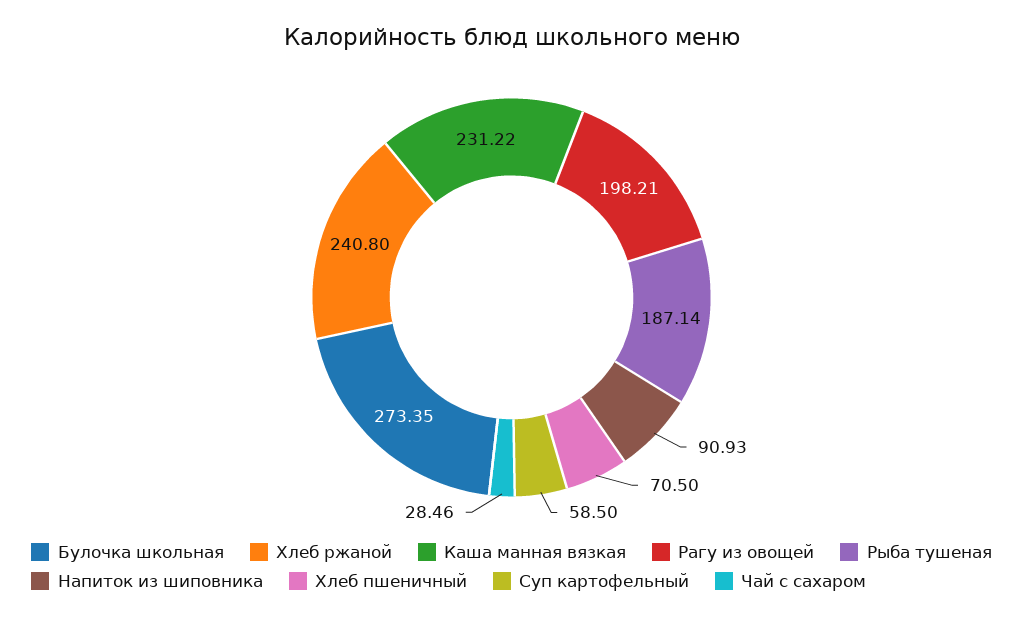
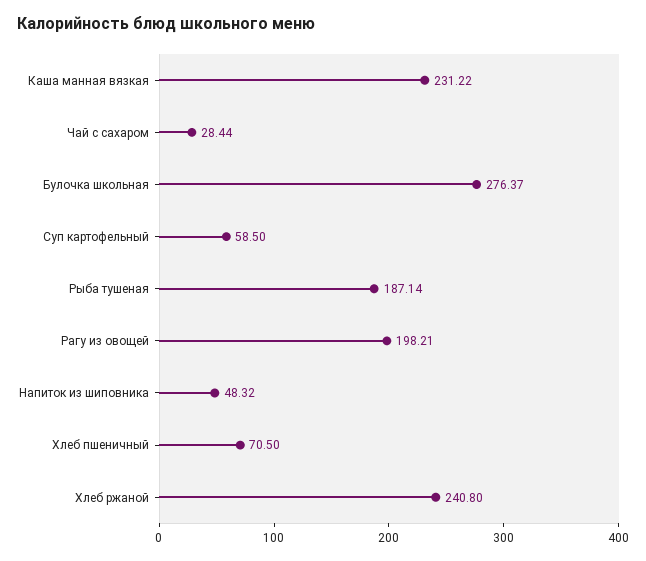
  {
-   "Булочка школьная": 273.35,
+   "Булочка школьная": 276.37,
    "Хлеб ржаной": 240.8,
    "Каша манная вязкая": 231.22,
    "Рагу из овощей": 198.21,
    "Рыба тушеная": 187.14,
-   "Напиток из шиповника": 90.93,
+   "Напиток из шиповника": 48.32,
    "Хлеб пшеничный": 70.5,
    "Суп картофельный": 58.5,
-   "Чай с сахаром": 28.46
+   "Чай с сахаром": 28.44
  }

